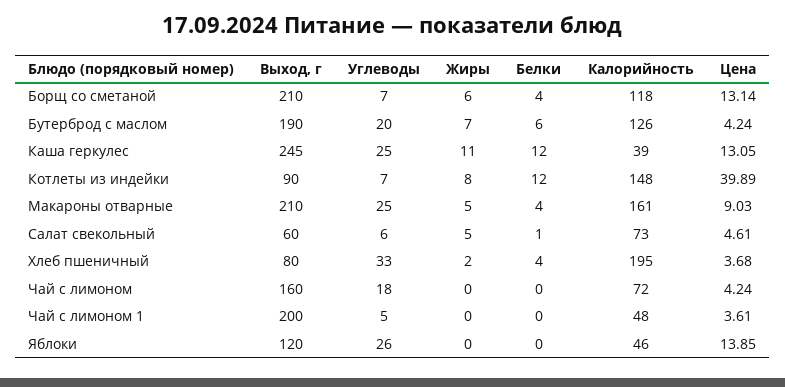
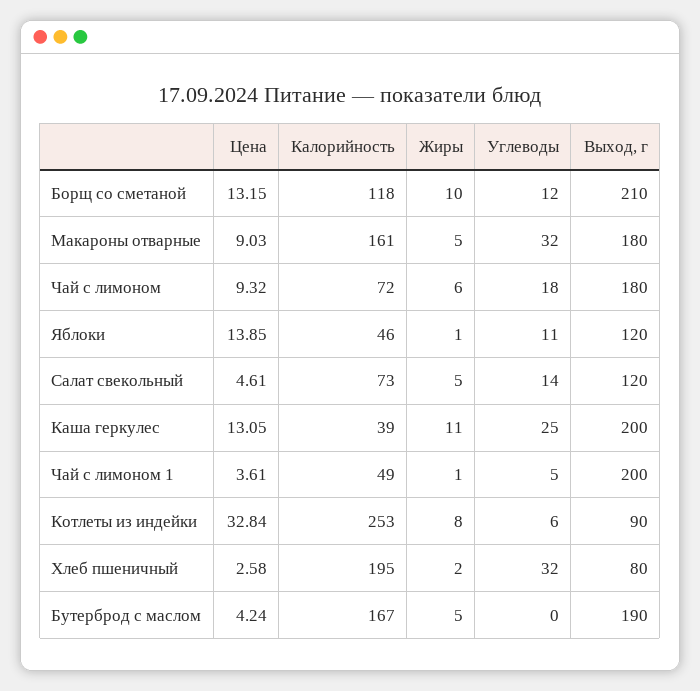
  {
    "Выход, г": {
      "Борщ со сметаной": 210,
      "Бутерброд с маслом": 190,
-     "Каша геркулес": 245,
+     "Каша геркулес": 200,
      "Котлеты из индейки": 90,
-     "Макароны отварные": 210,
+     "Макароны отварные": 180,
-     "Салат свекольный": 60,
+     "Салат свекольный": 120,
      "Хлеб пшеничный": 80,
-     "Чай с лимоном": 160,
+     "Чай с лимоном": 180,
      "Чай с лимоном 1": 200,
      "Яблоки": 120
    },
    "Углеводы": {
-     "Борщ со сметаной": 7,
+     "Борщ со сметаной": 12,
-     "Бутерброд с маслом": 20,
+     "Бутерброд с маслом": 0,
      "Каша геркулес": 25,
-     "Котлеты из индейки": 7,
+     "Котлеты из индейки": 6,
-     "Макароны отварные": 25,
+     "Макароны отварные": 32,
-     "Салат свекольный": 6,
+     "Салат свекольный": 14,
-     "Хлеб пшеничный": 33,
+     "Хлеб пшеничный": 32,
      "Чай с лимоном": 18,
      "Чай с лимоном 1": 5,
-     "Яблоки": 26
+     "Яблоки": 11
    },
    "Жиры": {
-     "Борщ со сметаной": 6,
+     "Борщ со сметаной": 10,
-     "Бутерброд с маслом": 7,
+     "Бутерброд с маслом": 5,
      "Каша геркулес": 11,
      "Котлеты из индейки": 8,
      "Макароны отварные": 5,
      "Салат свекольный": 5,
      "Хлеб пшеничный": 2,
-     "Чай с лимоном": 0,
+     "Чай с лимоном": 6,
-     "Чай с лимоном 1": 0,
+     "Чай с лимоном 1": 1,
-     "Яблоки": 0
+     "Яблоки": 1
    },
-   "Белки": {
-     "Борщ со сметаной": 4,
-     "Бутерброд с маслом": 6,
-     "Каша геркулес": 12,
-     "Котлеты из индейки": 12,
-     "Макароны отварные": 4,
-     "Салат свекольный": 1,
-     "Хлеб пшеничный": 4,
-     "Чай с лимоном": 0,
-     "Чай с лимоном 1": 0,
-     "Яблоки": 0
-   },
    "Калорийность": {
      "Борщ со сметаной": 118,
-     "Бутерброд с маслом": 126,
+     "Бутерброд с маслом": 167,
      "Каша геркулес": 39,
-     "Котлеты из индейки": 148,
+     "Котлеты из индейки": 253,
      "Макароны отварные": 161,
      "Салат свекольный": 73,
      "Хлеб пшеничный": 195,
      "Чай с лимоном": 72,
-     "Чай с лимоном 1": 48,
+     "Чай с лимоном 1": 49,
      "Яблоки": 46
    },
    "Цена": {
-     "Борщ со сметаной": 13.14,
+     "Борщ со сметаной": 13.15,
      "Бутерброд с маслом": 4.24,
      "Каша геркулес": 13.05,
-     "Котлеты из индейки": 39.89,
+     "Котлеты из индейки": 32.84,
      "Макароны отварные": 9.03,
      "Салат свекольный": 4.61,
-     "Хлеб пшеничный": 3.68,
+     "Хлеб пшеничный": 2.58,
-     "Чай с лимоном": 4.24,
+     "Чай с лимоном": 9.32,
      "Чай с лимоном 1": 3.61,
      "Яблоки": 13.85
    }
  }

